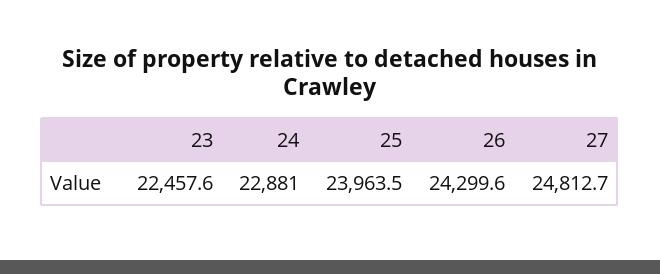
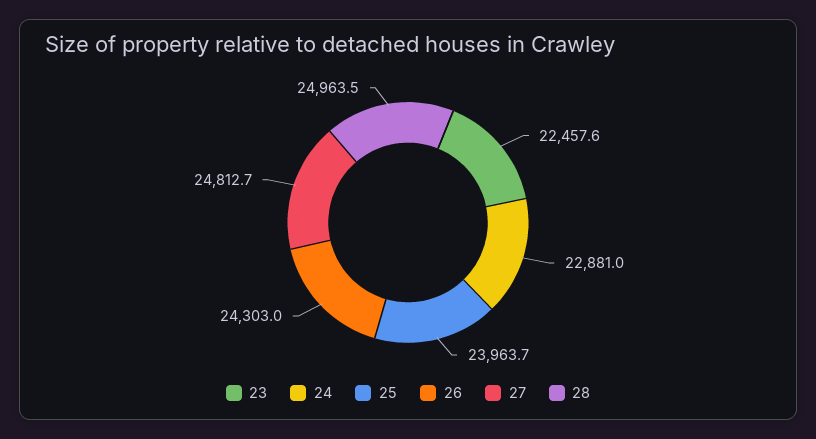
  {
    "23": 22457.6,
    "24": 22881,
-   "25": 23963.5,
+   "25": 23963.7,
-   "26": 24299.6,
+   "26": 24303,
-   "27": 24812.7
+   "27": 24812.7,
+   "28": 24963.5
  }

